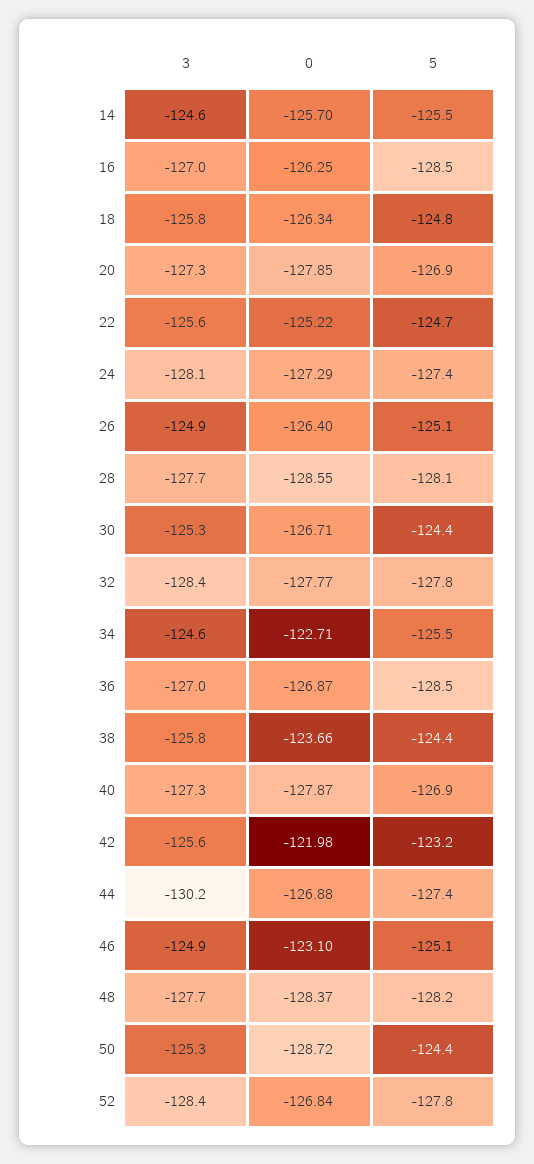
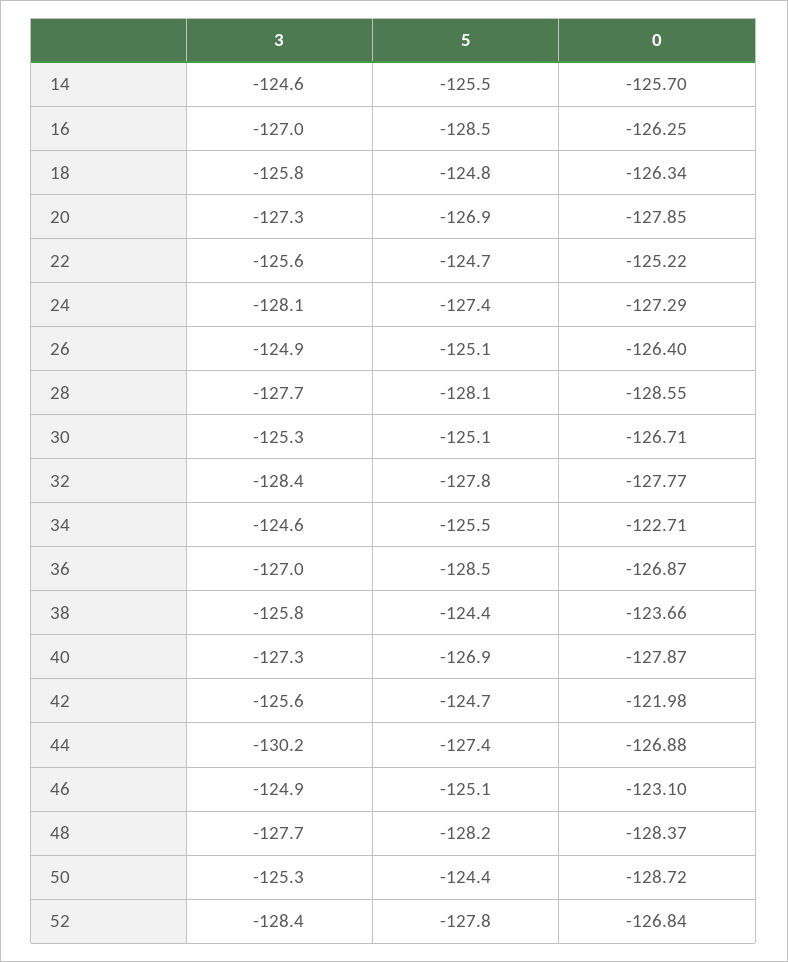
  {
    "3": {
      "14": -124.6,
      "16": -127,
      "18": -125.8,
      "20": -127.3,
      "22": -125.6,
      "24": -128.1,
      "26": -124.9,
      "28": -127.7,
      "30": -125.3,
      "32": -128.4,
      "34": -124.6,
      "36": -127,
      "38": -125.8,
      "40": -127.3,
      "42": -125.6,
      "44": -130.2,
      "46": -124.9,
      "48": -127.7,
      "50": -125.3,
      "52": -128.4
    },
    "0": {
      "14": -125.7,
      "16": -126.25,
      "18": -126.34,
      "20": -127.85,
      "22": -125.22,
      "24": -127.29,
      "26": -126.4,
      "28": -128.55,
      "30": -126.71,
      "32": -127.77,
      "34": -122.71,
      "36": -126.87,
      "38": -123.66,
      "40": -127.87,
      "42": -121.98,
      "44": -126.88,
      "46": -123.1,
      "48": -128.37,
      "50": -128.72,
      "52": -126.84
    },
    "5": {
      "14": -125.5,
      "16": -128.5,
      "18": -124.8,
      "20": -126.9,
      "22": -124.7,
      "24": -127.4,
      "26": -125.1,
      "28": -128.1,
-     "30": -124.4,
+     "30": -125.1,
      "32": -127.8,
      "34": -125.5,
      "36": -128.5,
      "38": -124.4,
      "40": -126.9,
-     "42": -123.2,
+     "42": -124.7,
      "44": -127.4,
      "46": -125.1,
      "48": -128.2,
      "50": -124.4,
      "52": -127.8
    }
  }

